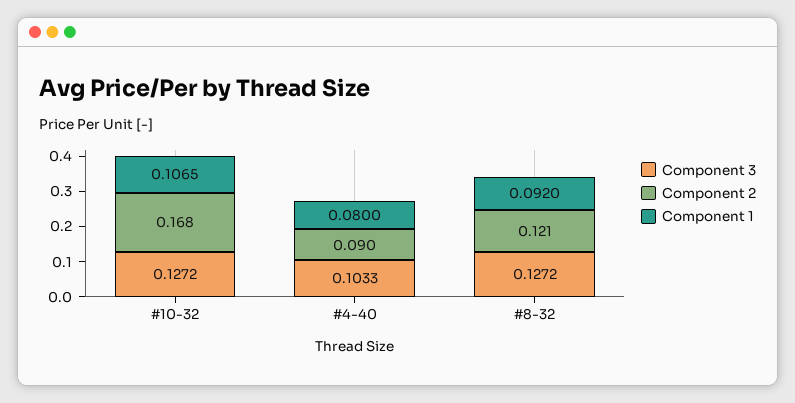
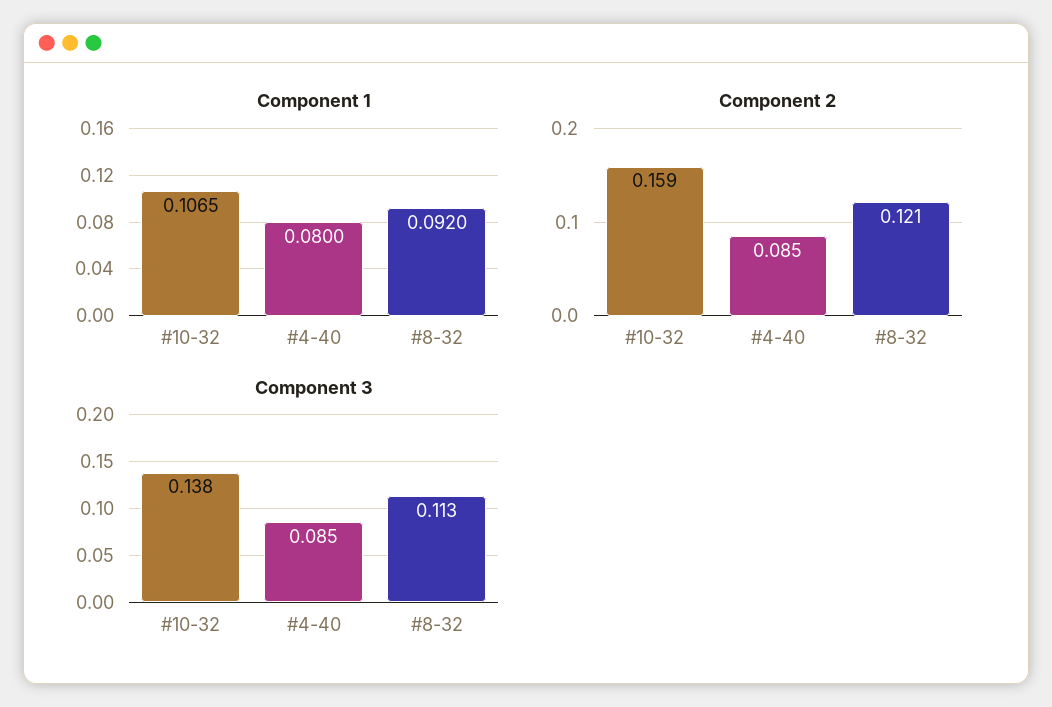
  {
    "Component 3": {
-     "#10-32": 0.1272,
+     "#10-32": 0.138,
-     "#4-40": 0.1033,
+     "#4-40": 0.085,
-     "#8-32": 0.1272
+     "#8-32": 0.113
    },
    "Component 2": {
-     "#10-32": 0.168,
+     "#10-32": 0.159,
-     "#4-40": 0.09,
+     "#4-40": 0.085,
      "#8-32": 0.121
    },
    "Component 1": {
      "#10-32": 0.1065,
      "#4-40": 0.08,
      "#8-32": 0.092
    }
  }

